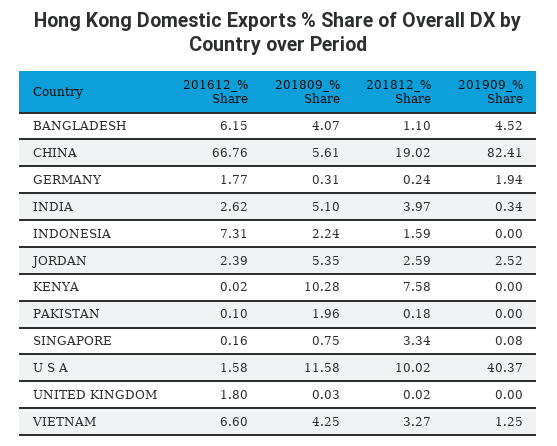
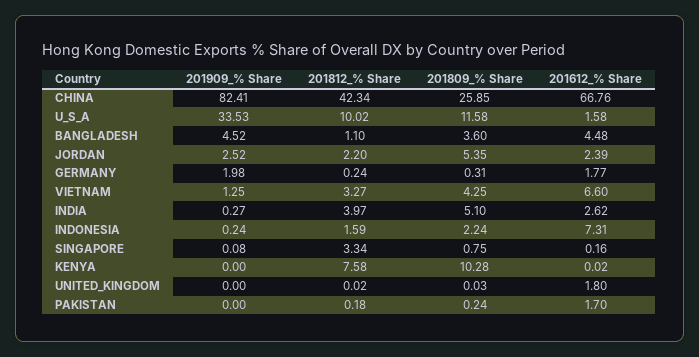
  {
    "201612_% Share": {
-     "BANGLADESH": 6.15,
+     "BANGLADESH": 4.48,
      "CHINA": 66.76,
      "GERMANY": 1.77,
      "INDIA": 2.62,
      "INDONESIA": 7.31,
      "JORDAN": 2.39,
      "KENYA": 0.02,
-     "PAKISTAN": 0.1,
+     "PAKISTAN": 1.7,
      "SINGAPORE": 0.16,
      "U S A": 1.58,
      "UNITED KINGDOM": 1.8,
      "VIETNAM": 6.6
    },
    "201809_% Share": {
-     "BANGLADESH": 4.07,
+     "BANGLADESH": 3.6,
-     "CHINA": 5.61,
+     "CHINA": 25.85,
      "GERMANY": 0.31,
      "INDIA": 5.1,
      "INDONESIA": 2.24,
      "JORDAN": 5.35,
      "KENYA": 10.28,
-     "PAKISTAN": 1.96,
+     "PAKISTAN": 0.24,
      "SINGAPORE": 0.75,
      "U S A": 11.58,
      "UNITED KINGDOM": 0.03,
      "VIETNAM": 4.25
    },
    "201812_% Share": {
      "BANGLADESH": 1.1,
-     "CHINA": 19.02,
+     "CHINA": 42.34,
      "GERMANY": 0.24,
      "INDIA": 3.97,
      "INDONESIA": 1.59,
-     "JORDAN": 2.59,
+     "JORDAN": 2.2,
      "KENYA": 7.58,
      "PAKISTAN": 0.18,
      "SINGAPORE": 3.34,
      "U S A": 10.02,
      "UNITED KINGDOM": 0.02,
      "VIETNAM": 3.27
    },
    "201909_% Share": {
      "BANGLADESH": 4.52,
      "CHINA": 82.41,
-     "GERMANY": 1.94,
+     "GERMANY": 1.98,
-     "INDIA": 0.34,
+     "INDIA": 0.27,
-     "INDONESIA": 0,
+     "INDONESIA": 0.24,
      "JORDAN": 2.52,
      "KENYA": 0,
      "PAKISTAN": 0,
      "SINGAPORE": 0.08,
-     "U S A": 40.37,
+     "U S A": 33.53,
      "UNITED KINGDOM": 0,
      "VIETNAM": 1.25
    }
  }

